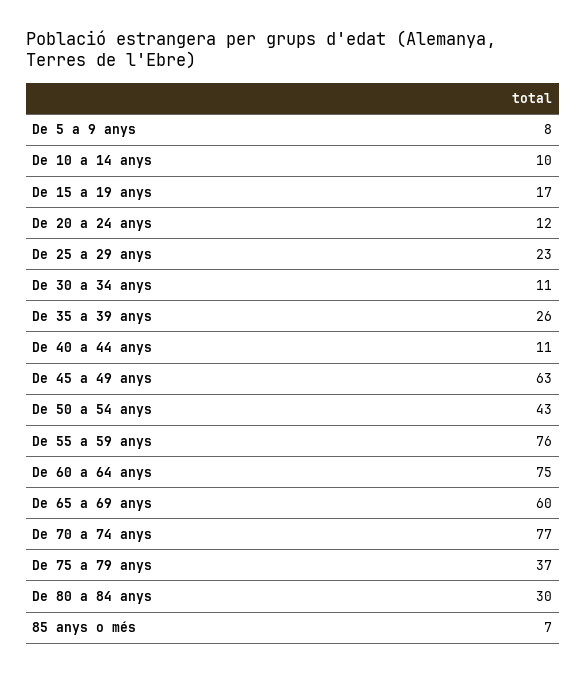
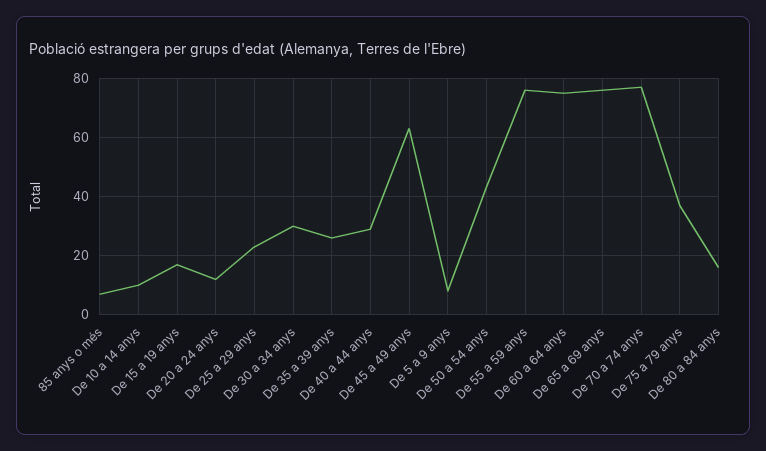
  {
    "De 5 a 9 anys": 8,
    "De 10 a 14 anys": 10,
    "De 15 a 19 anys": 17,
    "De 20 a 24 anys": 12,
    "De 25 a 29 anys": 23,
-   "De 30 a 34 anys": 11,
+   "De 30 a 34 anys": 30,
    "De 35 a 39 anys": 26,
-   "De 40 a 44 anys": 11,
+   "De 40 a 44 anys": 30,
    "De 45 a 49 anys": 63,
    "De 50 a 54 anys": 43,
    "De 55 a 59 anys": 76,
    "De 60 a 64 anys": 75,
-   "De 65 a 69 anys": 60,
+   "De 65 a 69 anys": 75,
    "De 70 a 74 anys": 77,
    "De 75 a 79 anys": 37,
-   "De 80 a 84 anys": 30,
+   "De 80 a 84 anys": 15,
    "85 anys o més": 7
  }

